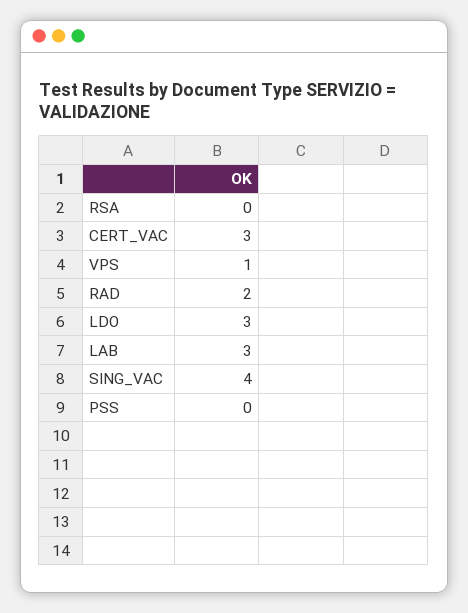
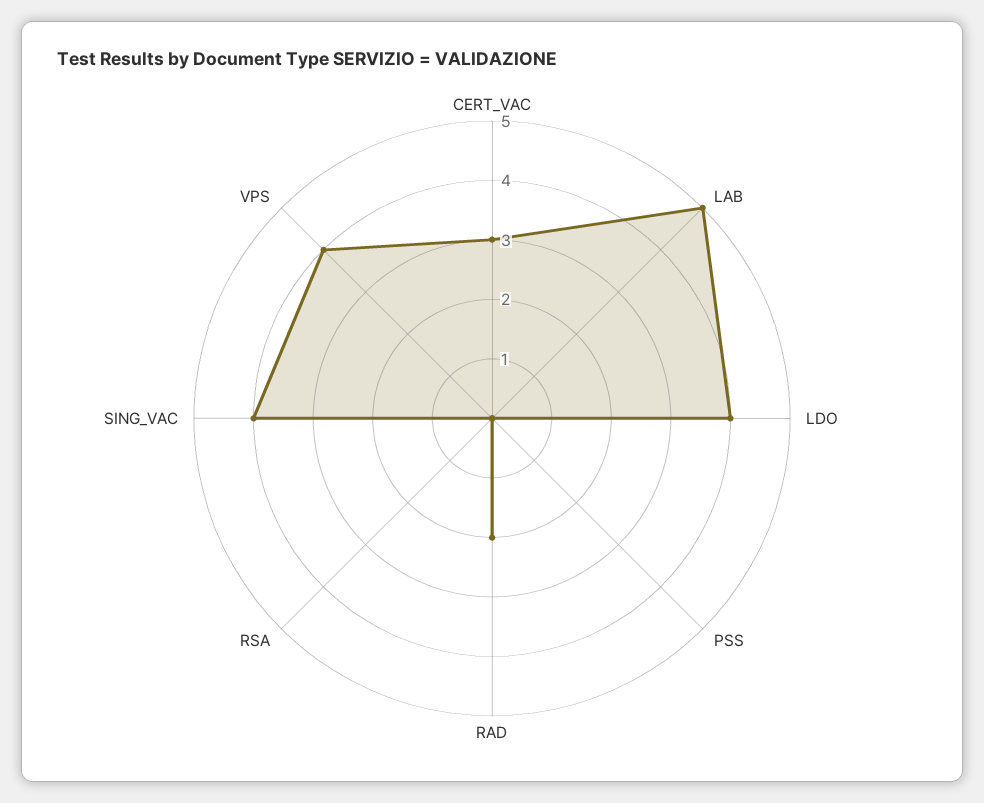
  {
    "RSA": 0,
    "CERT_VAC": 3,
-   "VPS": 1,
+   "VPS": 4,
    "RAD": 2,
-   "LDO": 3,
+   "LDO": 4,
-   "LAB": 3,
+   "LAB": 5,
    "SING_VAC": 4,
    "PSS": 0
  }

